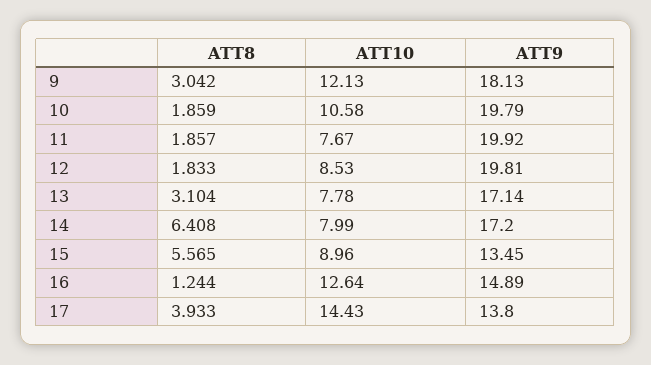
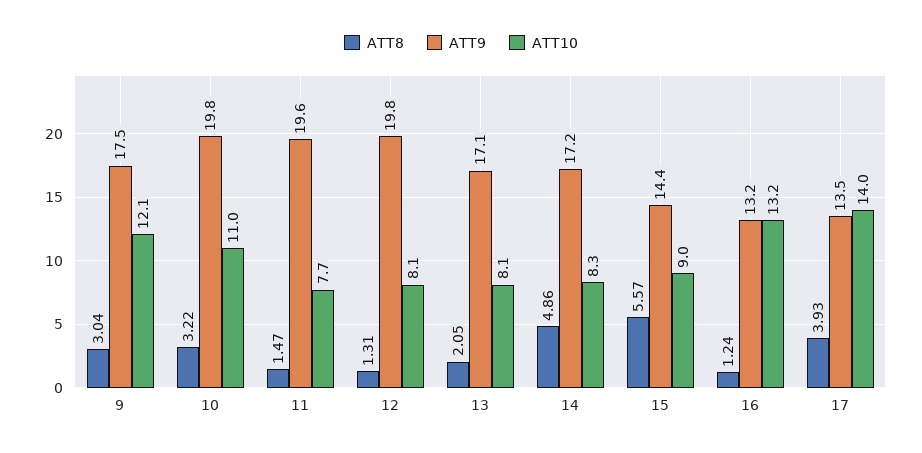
  {
    "ATT8": {
      "9": 3.042,
-     "10": 1.859,
+     "10": 3.22,
-     "11": 1.857,
+     "11": 1.47,
-     "12": 1.833,
+     "12": 1.31,
-     "13": 3.104,
+     "13": 2.05,
-     "14": 6.408,
+     "14": 4.86,
      "15": 5.565,
      "16": 1.244,
      "17": 3.933
    },
    "ATT10": {
      "9": 12.13,
-     "10": 10.58,
+     "10": 11,
      "11": 7.67,
-     "12": 8.53,
+     "12": 8.1,
-     "13": 7.78,
+     "13": 8.1,
-     "14": 7.99,
+     "14": 8.3,
      "15": 8.96,
-     "16": 12.64,
+     "16": 13.2,
-     "17": 14.43
+     "17": 14
    },
    "ATT9": {
-     "9": 18.13,
+     "9": 17.5,
      "10": 19.79,
-     "11": 19.92,
+     "11": 19.6,
      "12": 19.81,
      "13": 17.14,
      "14": 17.2,
-     "15": 13.45,
+     "15": 14.4,
-     "16": 14.89,
+     "16": 13.2,
-     "17": 13.8
+     "17": 13.5
    }
  }

